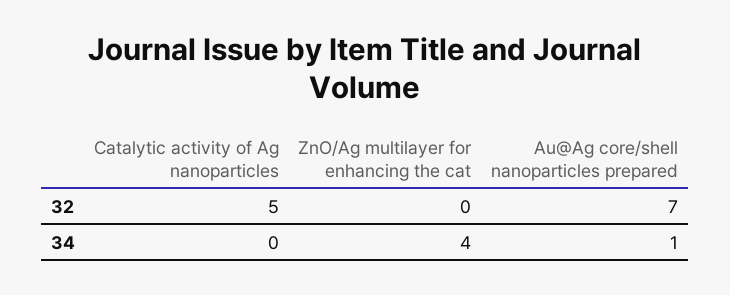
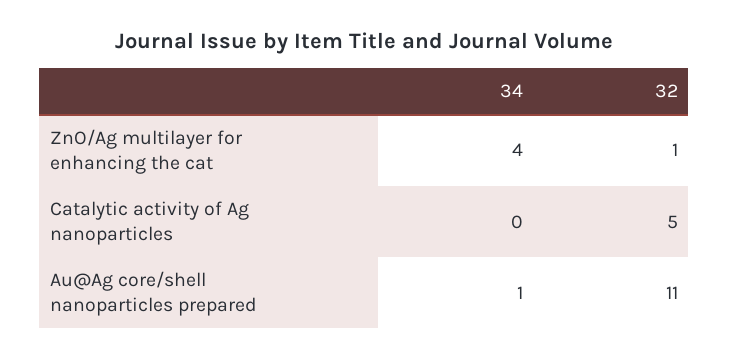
  {
    "Catalytic activity of Ag nanoparticles": {
      "32": 5,
      "34": 0
    },
    "ZnO/Ag multilayer for enhancing the cat": {
-     "32": 0,
+     "32": 1,
      "34": 4
    },
    "Au@Ag core/shell nanoparticles prepared": {
-     "32": 7,
+     "32": 11,
      "34": 1
    }
  }

